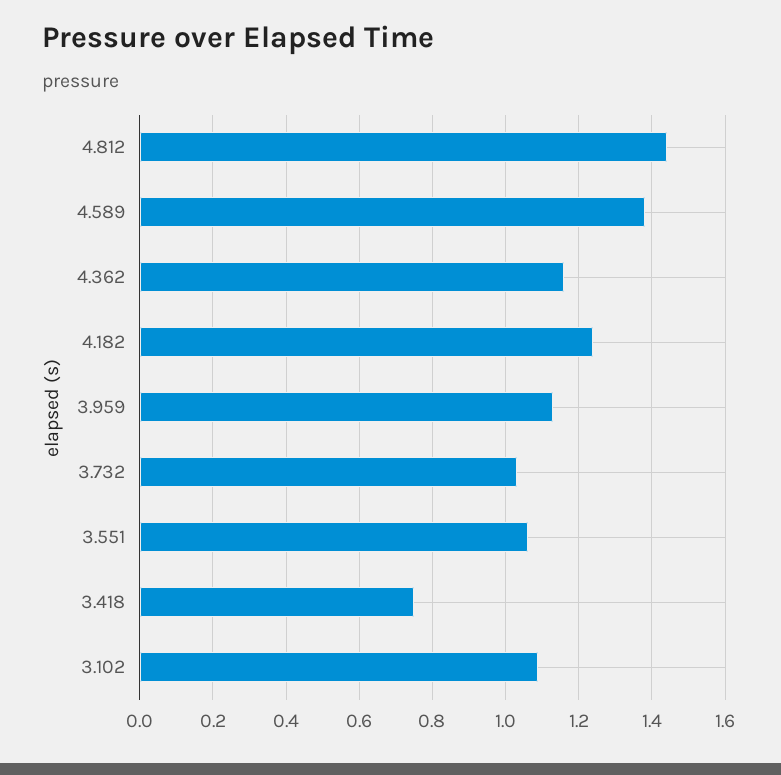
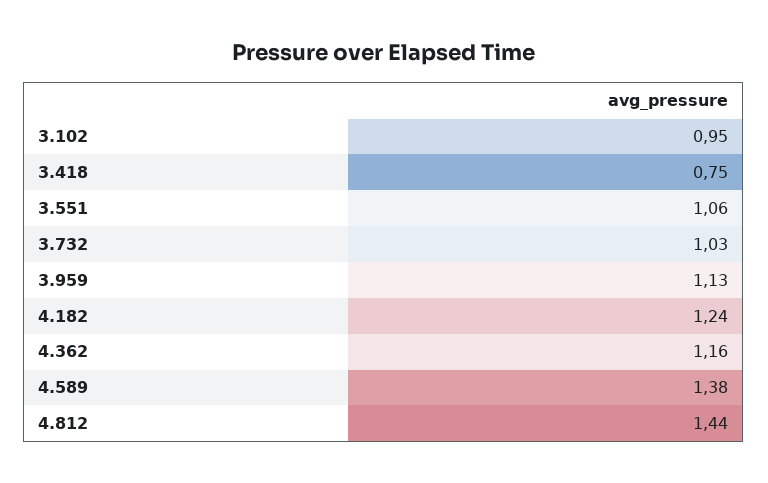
  {
    "4.812": 1.44,
    "4.589": 1.38,
    "4.362": 1.16,
    "4.182": 1.24,
    "3.959": 1.13,
    "3.732": 1.03,
    "3.551": 1.06,
    "3.418": 0.75,
-   "3.102": 1.1
+   "3.102": 0.95
  }

